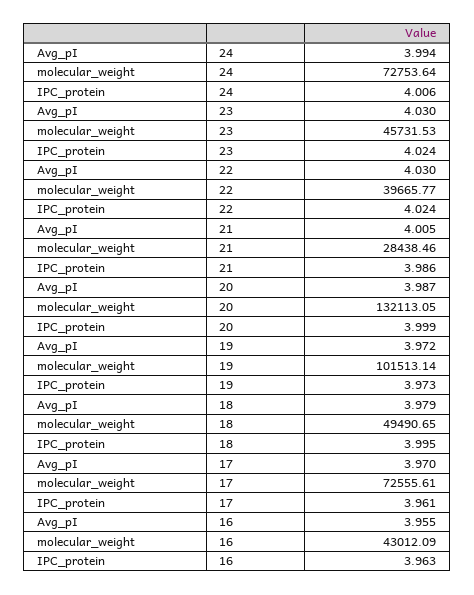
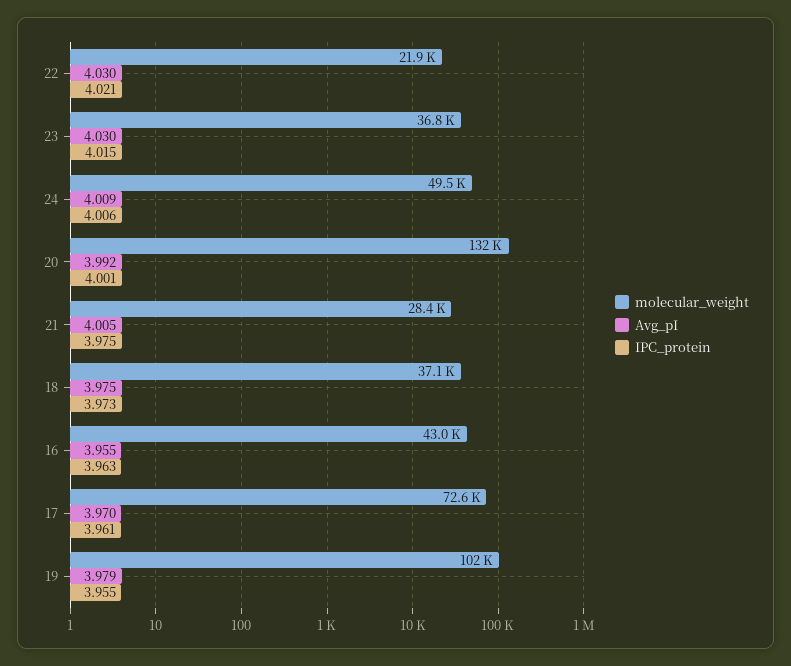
  {
    "Avg_pI": {
-     "24": 3.994,
+     "24": 4.009,
      "23": 4.03,
      "22": 4.03,
      "21": 4.005,
-     "20": 3.987,
+     "20": 3.992,
-     "19": 3.972,
+     "19": 3.979,
-     "18": 3.979,
+     "18": 3.975,
      "17": 3.97,
      "16": 3.955
    },
    "molecular_weight": {
-     "24": 72753.64,
+     "24": 49500,
-     "23": 45731.53,
+     "23": 36800,
-     "22": 39665.77,
+     "22": 21900,
      "21": 28438.46,
      "20": 132113.05,
      "19": 101513.14,
-     "18": 49490.65,
+     "18": 37100,
      "17": 72555.61,
      "16": 43012.09
    },
    "IPC_protein": {
      "24": 4.006,
-     "23": 4.024,
+     "23": 4.015,
-     "22": 4.024,
+     "22": 4.021,
-     "21": 3.986,
+     "21": 3.975,
-     "20": 3.999,
+     "20": 4.001,
-     "19": 3.973,
+     "19": 3.955,
-     "18": 3.995,
+     "18": 3.973,
      "17": 3.961,
      "16": 3.963
    }
  }

